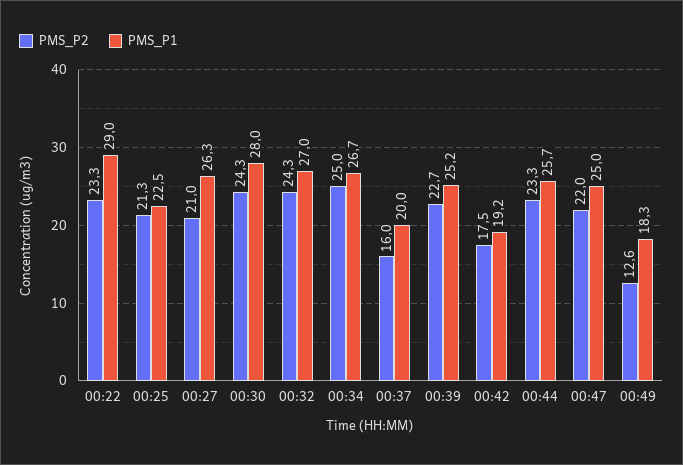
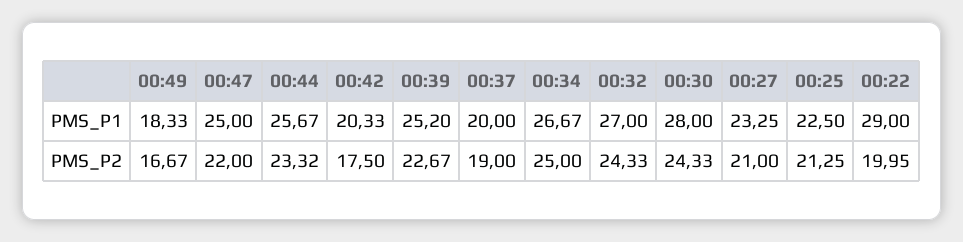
  {
    "PMS_P2": {
-     "00:22": 23.3,
+     "00:22": 19.95,
      "00:25": 21.25,
      "00:27": 21,
      "00:30": 24.33,
      "00:32": 24.33,
      "00:34": 25,
-     "00:37": 16,
+     "00:37": 19,
      "00:39": 22.67,
      "00:42": 17.5,
      "00:44": 23.32,
      "00:47": 22,
-     "00:49": 12.6
+     "00:49": 16.67
    },
    "PMS_P1": {
      "00:22": 29,
      "00:25": 22.5,
-     "00:27": 26.3,
+     "00:27": 23.25,
      "00:30": 28,
      "00:32": 27,
      "00:34": 26.67,
      "00:37": 20,
      "00:39": 25.2,
-     "00:42": 19.2,
+     "00:42": 20.33,
      "00:44": 25.67,
      "00:47": 25,
      "00:49": 18.33
    }
  }

